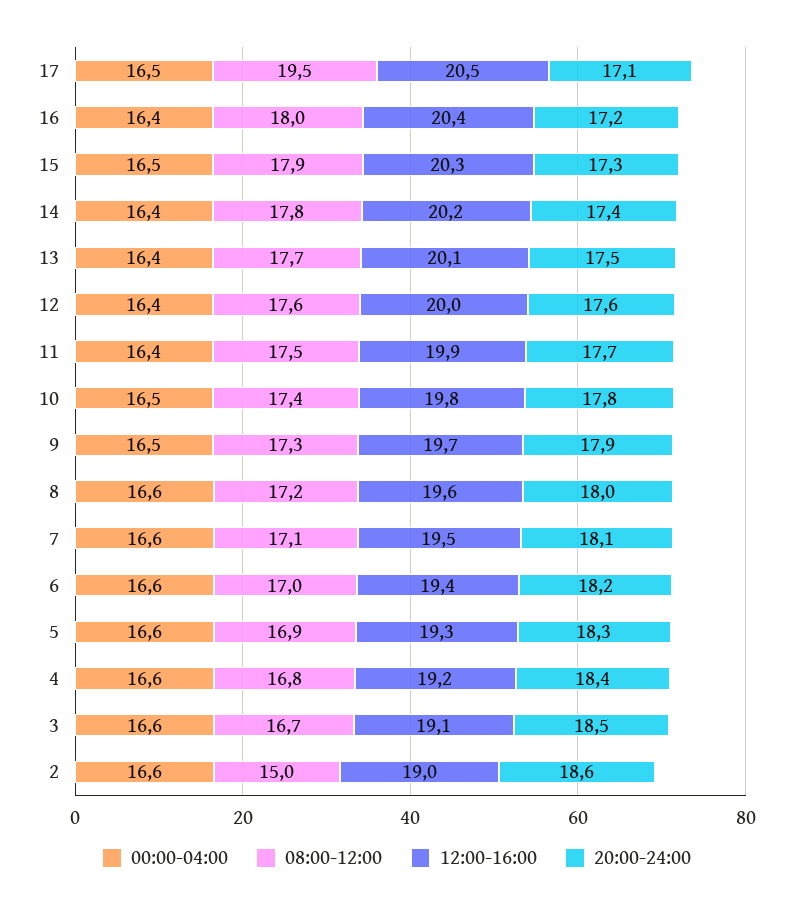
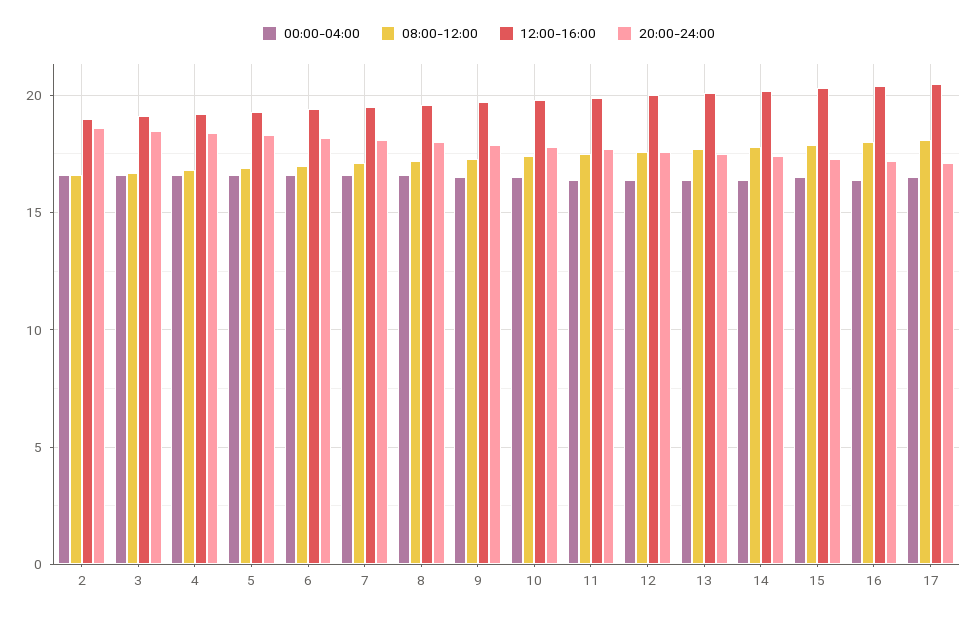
  {
    "00:00-04:00": {
      "17": 16.5,
      "16": 16.4,
      "15": 16.5,
      "14": 16.4,
      "13": 16.4,
      "12": 16.4,
      "11": 16.4,
      "10": 16.5,
      "9": 16.5,
      "8": 16.6,
      "7": 16.6,
      "6": 16.6,
      "5": 16.6,
      "4": 16.6,
      "3": 16.6,
      "2": 16.6
    },
    "08:00-12:00": {
-     "17": 19.5,
+     "17": 18,
      "16": 18,
      "15": 17.9,
      "14": 17.8,
      "13": 17.7,
      "12": 17.6,
      "11": 17.5,
      "10": 17.4,
      "9": 17.3,
      "8": 17.2,
      "7": 17.1,
      "6": 17,
      "5": 16.9,
      "4": 16.8,
      "3": 16.7,
-     "2": 15
+     "2": 16.5
    },
    "12:00-16:00": {
      "17": 20.5,
      "16": 20.4,
      "15": 20.3,
      "14": 20.2,
      "13": 20.1,
      "12": 20,
      "11": 19.9,
      "10": 19.8,
      "9": 19.7,
      "8": 19.6,
      "7": 19.5,
      "6": 19.4,
      "5": 19.3,
      "4": 19.2,
      "3": 19.1,
      "2": 19
    },
    "20:00-24:00": {
      "17": 17.1,
      "16": 17.2,
      "15": 17.3,
      "14": 17.4,
      "13": 17.5,
      "12": 17.6,
      "11": 17.7,
      "10": 17.8,
      "9": 17.9,
      "8": 18,
      "7": 18.1,
      "6": 18.2,
      "5": 18.3,
      "4": 18.4,
      "3": 18.5,
      "2": 18.6
    }
  }

